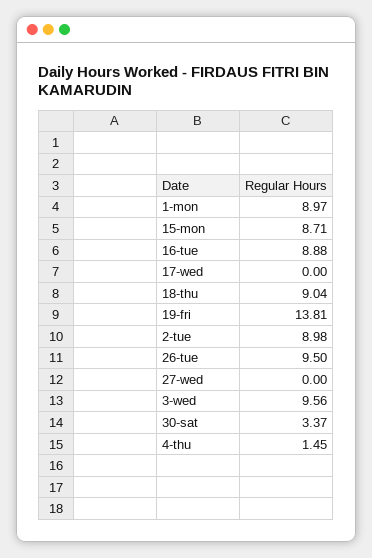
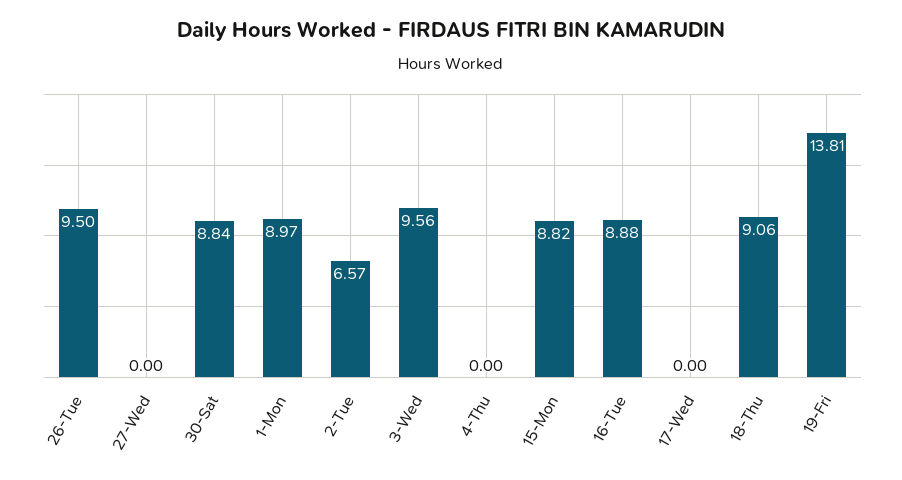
  {
    "1-mon": 8.97,
-   "15-mon": 8.71,
+   "15-mon": 8.82,
    "16-tue": 8.88,
    "17-wed": 0,
-   "18-thu": 9.04,
+   "18-thu": 9.06,
    "19-fri": 13.81,
-   "2-tue": 8.98,
+   "2-tue": 6.57,
    "26-tue": 9.5,
    "27-wed": 0,
    "3-wed": 9.56,
-   "30-sat": 3.37,
+   "30-sat": 8.84,
-   "4-thu": 1.45
+   "4-thu": 0
  }

